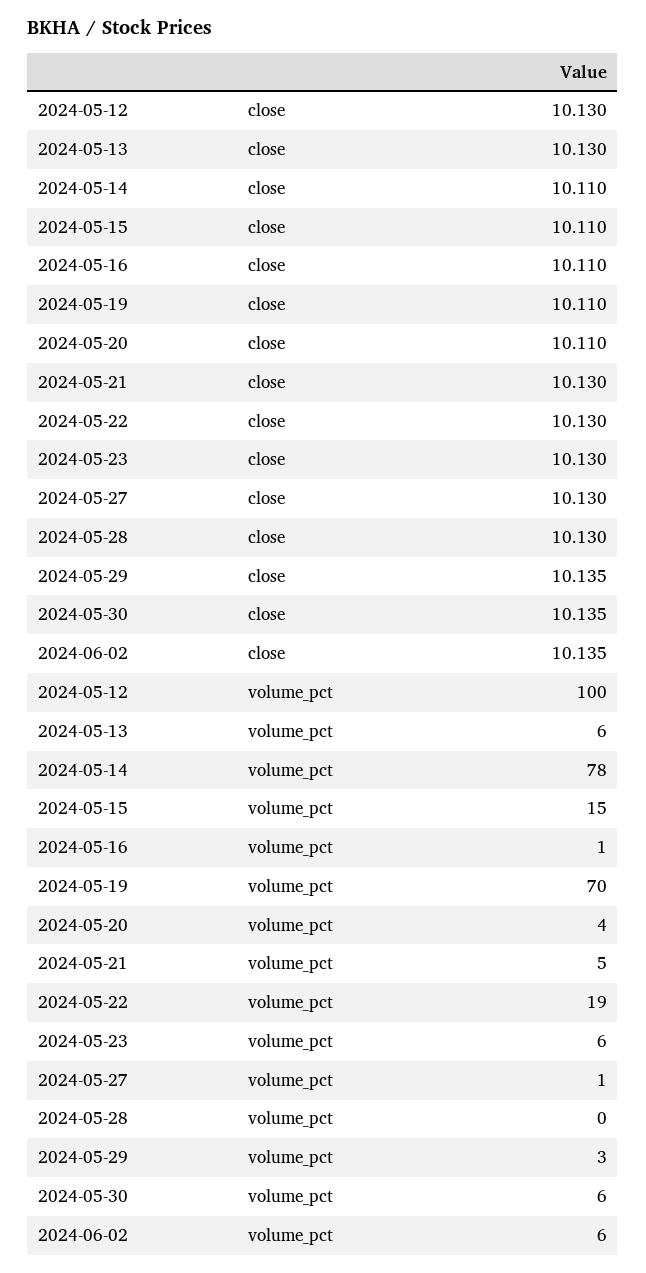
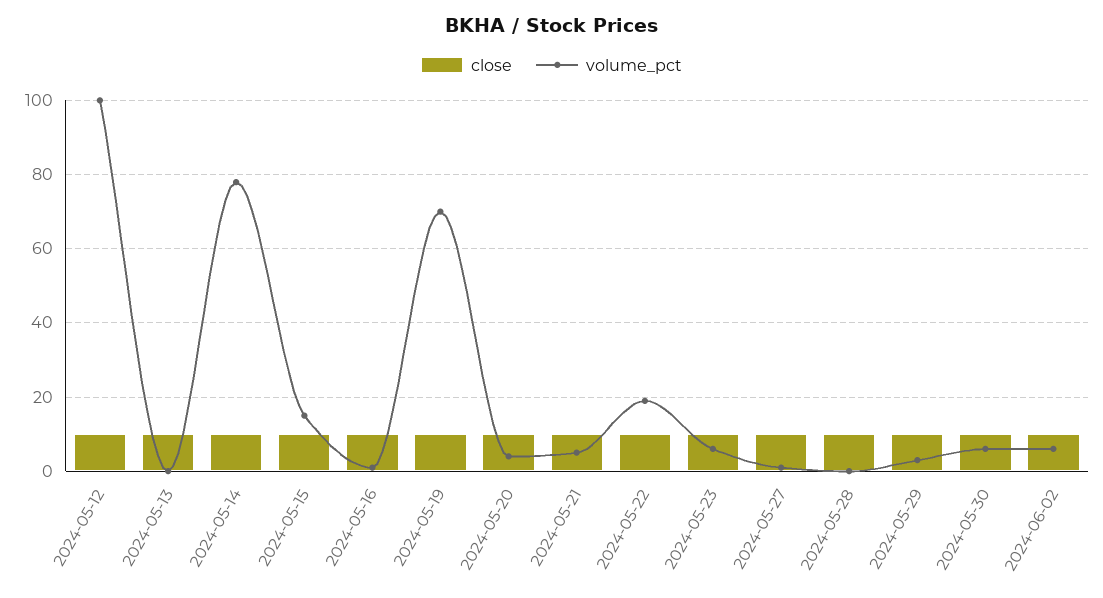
  {
    "close": {
      "2024-05-12": 10.13,
      "2024-05-13": 10.13,
      "2024-05-14": 10.11,
      "2024-05-15": 10.11,
      "2024-05-16": 10.11,
      "2024-05-19": 10.11,
      "2024-05-20": 10.11,
      "2024-05-21": 10.13,
      "2024-05-22": 10.13,
      "2024-05-23": 10.13,
      "2024-05-27": 10.13,
      "2024-05-28": 10.13,
      "2024-05-29": 10.135,
      "2024-05-30": 10.135,
      "2024-06-02": 10.135
    },
    "volume_pct": {
      "2024-05-12": 100,
-     "2024-05-13": 6,
+     "2024-05-13": 0,
      "2024-05-14": 78,
      "2024-05-15": 15,
      "2024-05-16": 1,
      "2024-05-19": 70,
      "2024-05-20": 4,
      "2024-05-21": 5,
      "2024-05-22": 19,
      "2024-05-23": 6,
      "2024-05-27": 1,
      "2024-05-28": 0,
      "2024-05-29": 3,
      "2024-05-30": 6,
      "2024-06-02": 6
    }
  }

